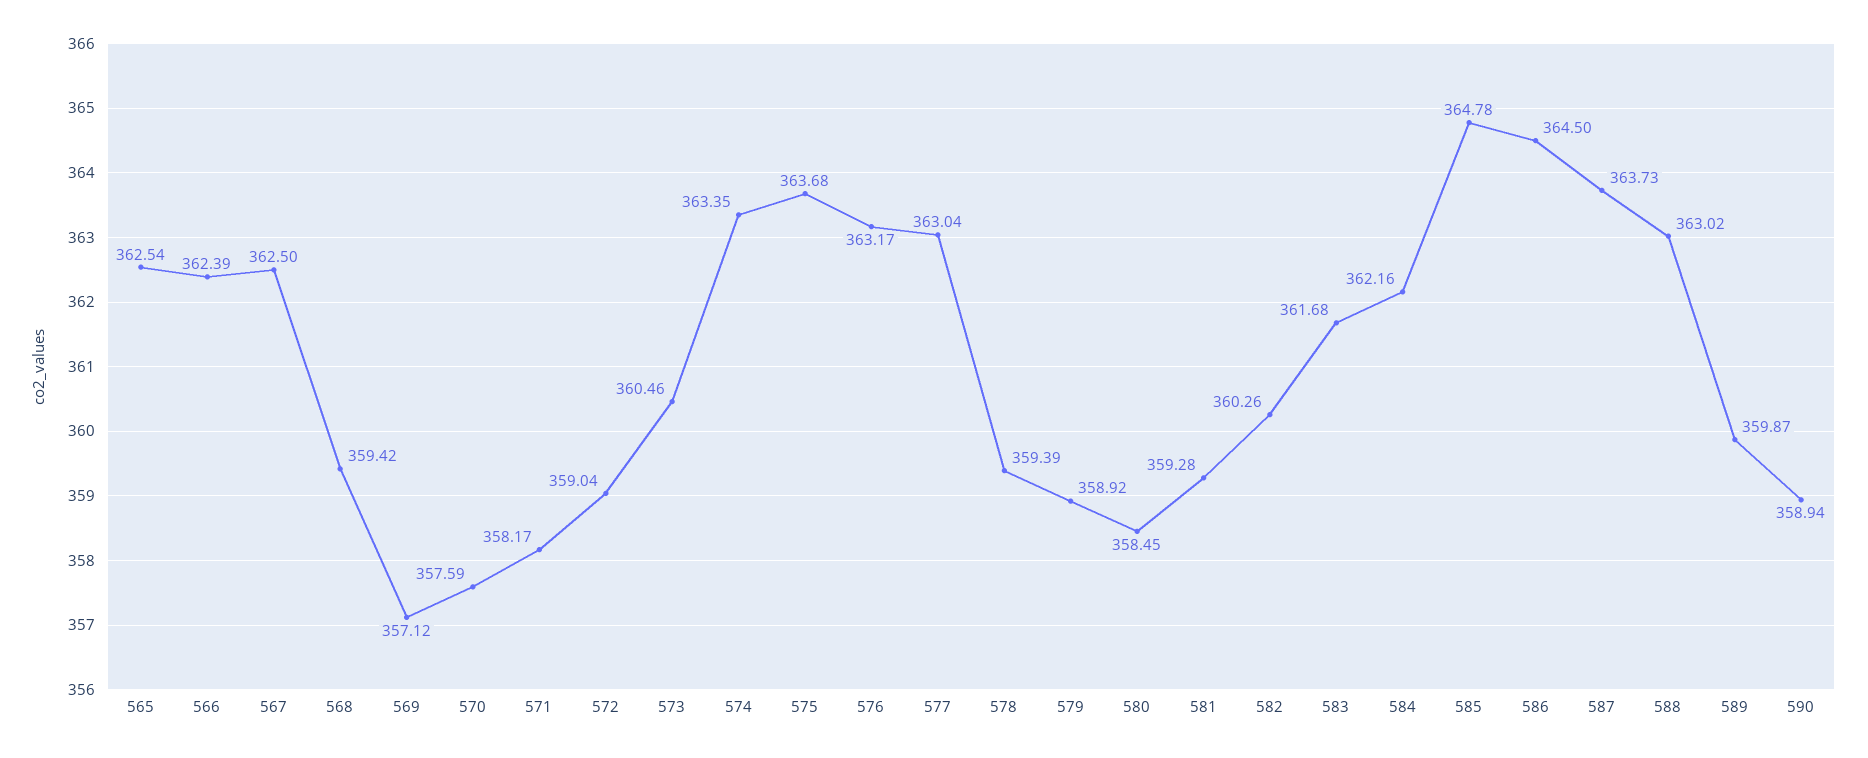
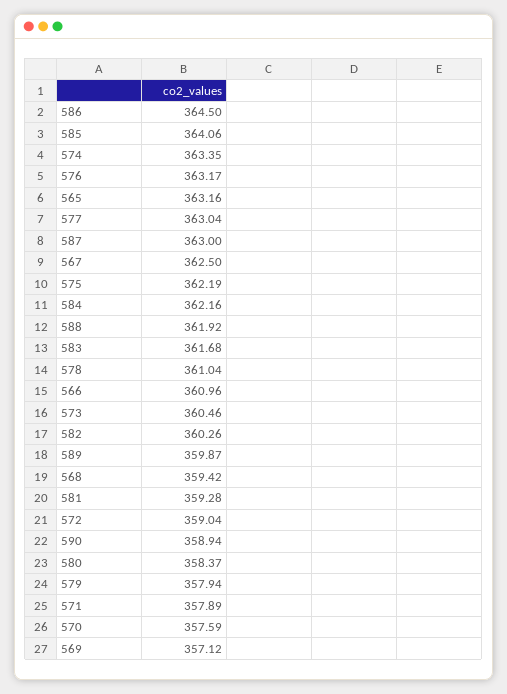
  {
-   "565": 362.54,
+   "565": 363.16,
-   "566": 362.39,
+   "566": 360.96,
    "567": 362.5,
    "568": 359.42,
    "569": 357.12,
    "570": 357.59,
-   "571": 358.17,
+   "571": 357.89,
    "572": 359.04,
    "573": 360.46,
    "574": 363.35,
-   "575": 363.68,
+   "575": 362.19,
    "576": 363.17,
    "577": 363.04,
-   "578": 359.39,
+   "578": 361.04,
-   "579": 358.92,
+   "579": 357.94,
-   "580": 358.45,
+   "580": 358.37,
    "581": 359.28,
    "582": 360.26,
    "583": 361.68,
    "584": 362.16,
-   "585": 364.78,
+   "585": 364.06,
    "586": 364.5,
-   "587": 363.73,
+   "587": 363,
-   "588": 363.02,
+   "588": 361.92,
    "589": 359.87,
    "590": 358.94
  }

